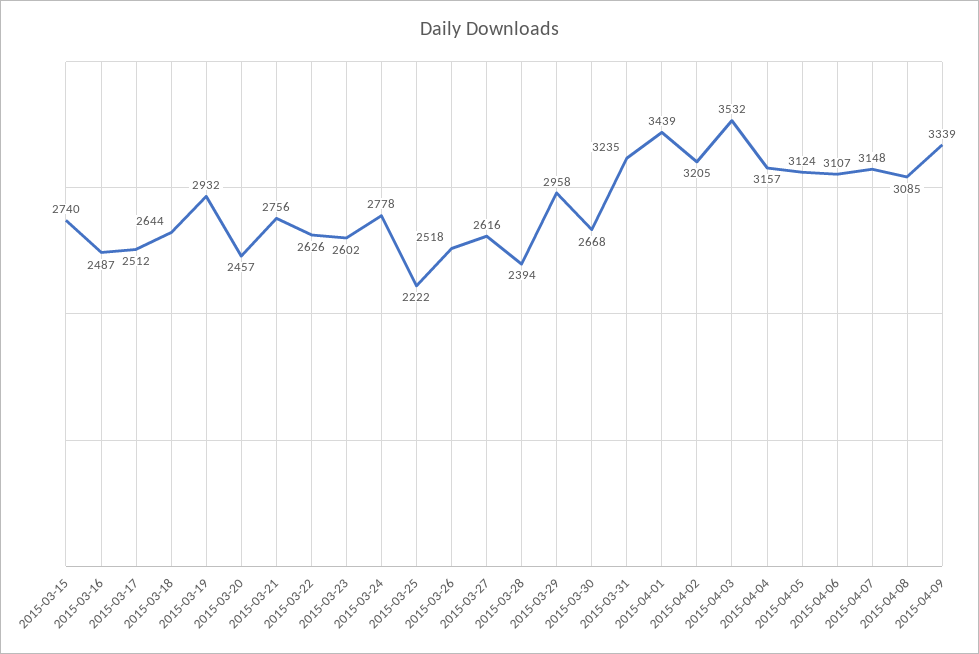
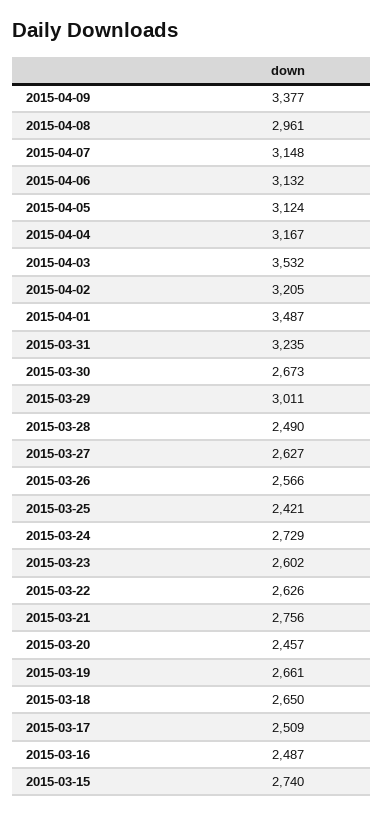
  {
    "2015-03-15": 2740,
    "2015-03-16": 2487,
-   "2015-03-17": 2512,
+   "2015-03-17": 2509,
-   "2015-03-18": 2644,
+   "2015-03-18": 2650,
-   "2015-03-19": 2932,
+   "2015-03-19": 2661,
    "2015-03-20": 2457,
    "2015-03-21": 2756,
    "2015-03-22": 2626,
    "2015-03-23": 2602,
-   "2015-03-24": 2778,
+   "2015-03-24": 2729,
-   "2015-03-25": 2222,
+   "2015-03-25": 2421,
-   "2015-03-26": 2518,
+   "2015-03-26": 2566,
-   "2015-03-27": 2616,
+   "2015-03-27": 2627,
-   "2015-03-28": 2394,
+   "2015-03-28": 2490,
-   "2015-03-29": 2958,
+   "2015-03-29": 3011,
-   "2015-03-30": 2668,
+   "2015-03-30": 2673,
    "2015-03-31": 3235,
-   "2015-04-01": 3439,
+   "2015-04-01": 3487,
    "2015-04-02": 3205,
    "2015-04-03": 3532,
-   "2015-04-04": 3157,
+   "2015-04-04": 3167,
    "2015-04-05": 3124,
-   "2015-04-06": 3107,
+   "2015-04-06": 3132,
    "2015-04-07": 3148,
-   "2015-04-08": 3085,
+   "2015-04-08": 2961,
-   "2015-04-09": 3339
+   "2015-04-09": 3377
  }

